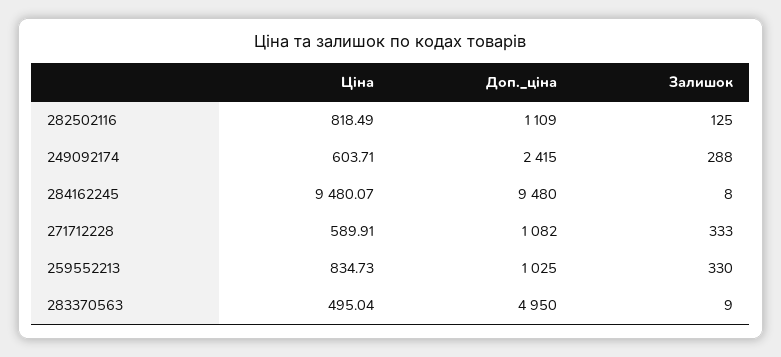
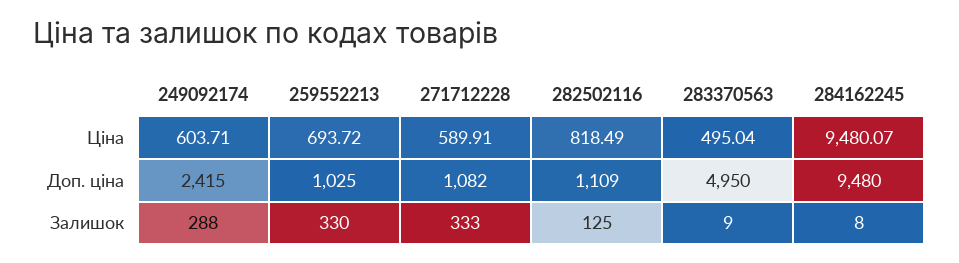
  {
    "Ціна": {
      "282502116": 818.49,
      "249092174": 603.71,
      "284162245": 9480.07,
      "271712228": 589.91,
-     "259552213": 834.73,
+     "259552213": 693.72,
      "283370563": 495.04
    },
    "Доп._ціна": {
      "282502116": 1109,
      "249092174": 2415,
      "284162245": 9480,
      "271712228": 1082,
      "259552213": 1025,
      "283370563": 4950
    },
    "Залишок": {
      "282502116": 125,
      "249092174": 288,
      "284162245": 8,
      "271712228": 333,
      "259552213": 330,
      "283370563": 9
    }
  }

